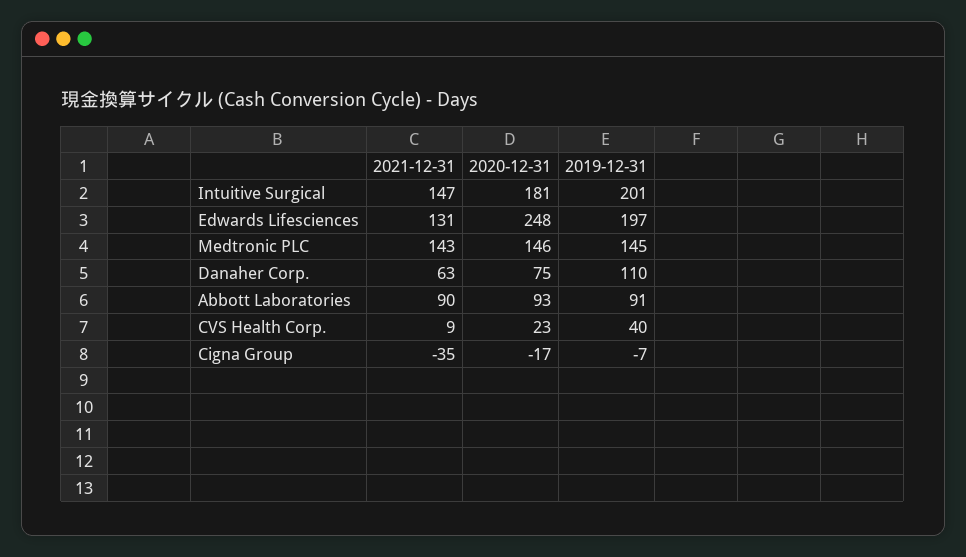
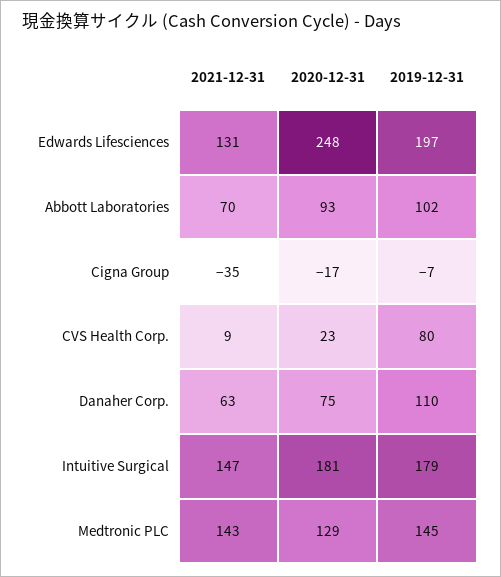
  {
    "2021-12-31": {
      "Intuitive Surgical": 147,
      "Edwards Lifesciences": 131,
      "Medtronic PLC": 143,
      "Danaher Corp.": 63,
-     "Abbott Laboratories": 90,
+     "Abbott Laboratories": 70,
      "CVS Health Corp.": 9,
      "Cigna Group": -35
    },
    "2020-12-31": {
      "Intuitive Surgical": 181,
      "Edwards Lifesciences": 248,
-     "Medtronic PLC": 146,
+     "Medtronic PLC": 129,
      "Danaher Corp.": 75,
      "Abbott Laboratories": 93,
      "CVS Health Corp.": 23,
      "Cigna Group": -17
    },
    "2019-12-31": {
-     "Intuitive Surgical": 201,
+     "Intuitive Surgical": 179,
      "Edwards Lifesciences": 197,
      "Medtronic PLC": 145,
      "Danaher Corp.": 110,
-     "Abbott Laboratories": 91,
+     "Abbott Laboratories": 102,
-     "CVS Health Corp.": 40,
+     "CVS Health Corp.": 80,
      "Cigna Group": -7
    }
  }

